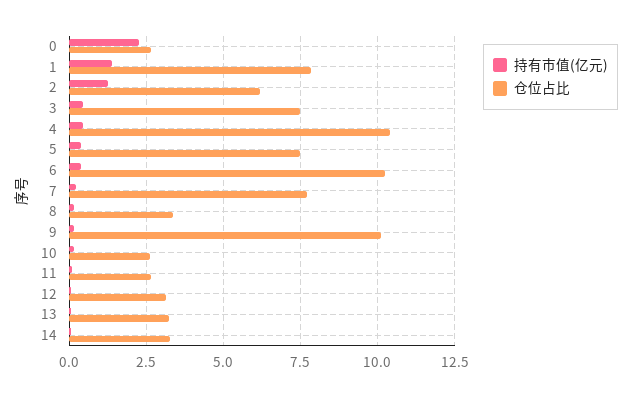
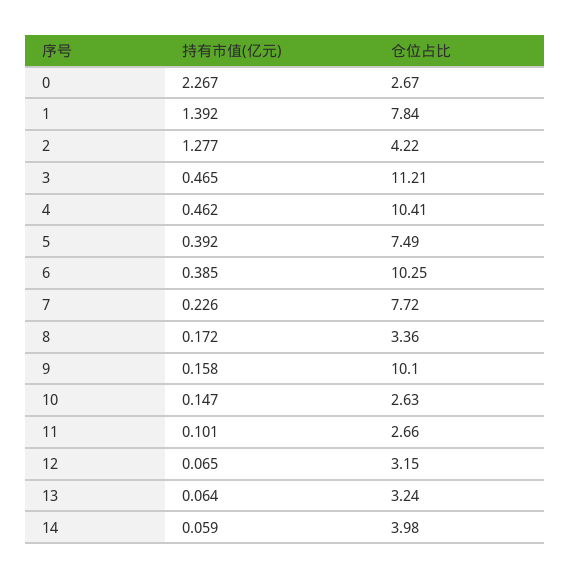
  {
    "持有市值(亿元)": {
      "0": 2.267,
      "1": 1.392,
      "2": 1.277,
      "3": 0.465,
      "4": 0.462,
      "5": 0.392,
      "6": 0.385,
      "7": 0.226,
      "8": 0.172,
      "9": 0.158,
      "10": 0.147,
      "11": 0.101,
      "12": 0.065,
      "13": 0.064,
      "14": 0.059
    },
    "仓位占比": {
      "0": 2.67,
      "1": 7.84,
-     "2": 6.25,
+     "2": 4.22,
-     "3": 7.5,
+     "3": 11.21,
      "4": 10.41,
      "5": 7.49,
      "6": 10.25,
      "7": 7.72,
      "8": 3.36,
      "9": 10.1,
      "10": 2.63,
      "11": 2.66,
      "12": 3.15,
      "13": 3.24,
-     "14": 3.25
+     "14": 3.98
    }
  }

